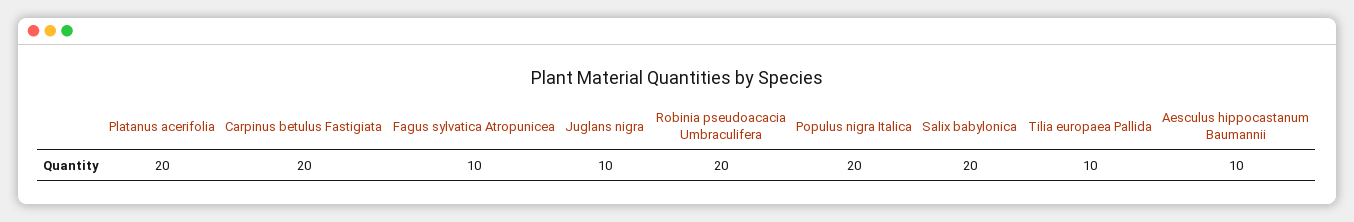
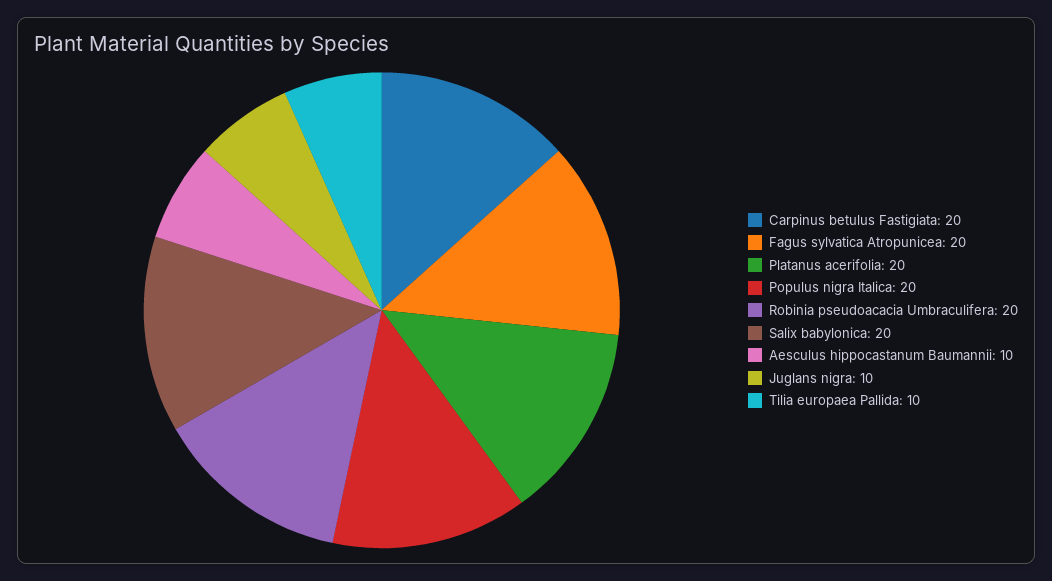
  {
    "Platanus acerifolia": 20,
    "Carpinus betulus Fastigiata": 20,
-   "Fagus sylvatica Atropunicea": 10,
+   "Fagus sylvatica Atropunicea": 20,
    "Juglans nigra": 10,
    "Robinia pseudoacacia Umbraculifera": 20,
    "Populus nigra Italica": 20,
    "Salix babylonica": 20,
    "Tilia europaea Pallida": 10,
    "Aesculus hippocastanum Baumannii": 10
  }

